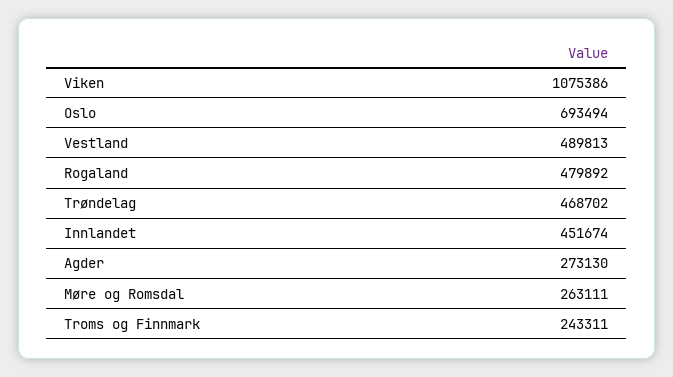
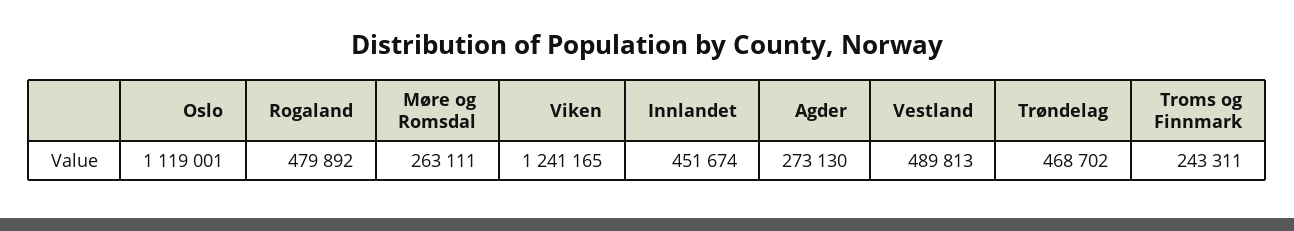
  {
-   "Viken": 1075386,
+   "Viken": 1241165,
-   "Oslo": 693494,
+   "Oslo": 1119001,
    "Vestland": 489813,
    "Rogaland": 479892,
    "Trøndelag": 468702,
    "Innlandet": 451674,
    "Agder": 273130,
    "Møre og Romsdal": 263111,
    "Troms og Finnmark": 243311
  }

